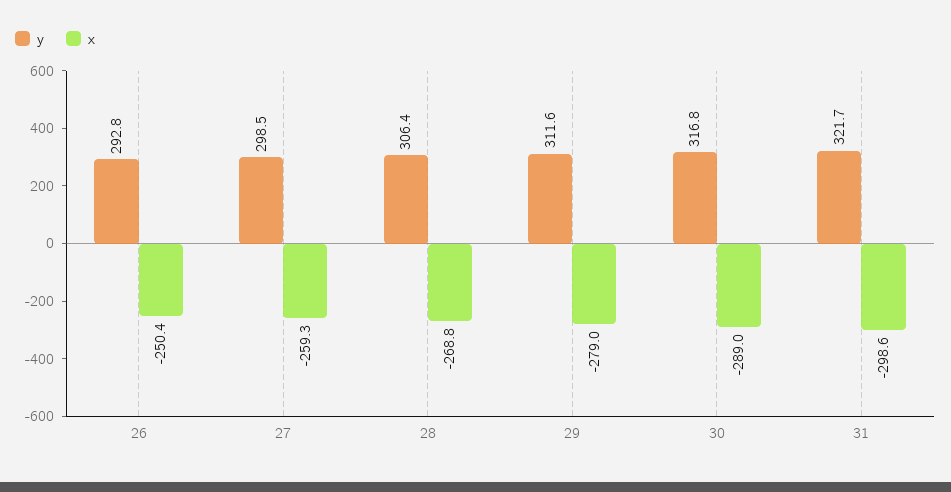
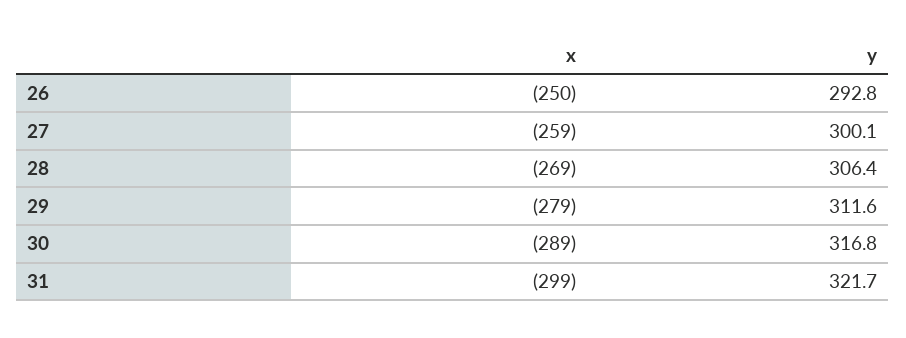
  {
    "y": {
      "26": 292.8,
-     "27": 298.5,
+     "27": 300.1,
      "28": 306.4,
      "29": 311.6,
      "30": 316.8,
      "31": 321.7
    },
    "x": {
      "26": -250.4,
      "27": -259.3,
      "28": -268.8,
      "29": -279,
      "30": -289,
      "31": -298.6
    }
  }

